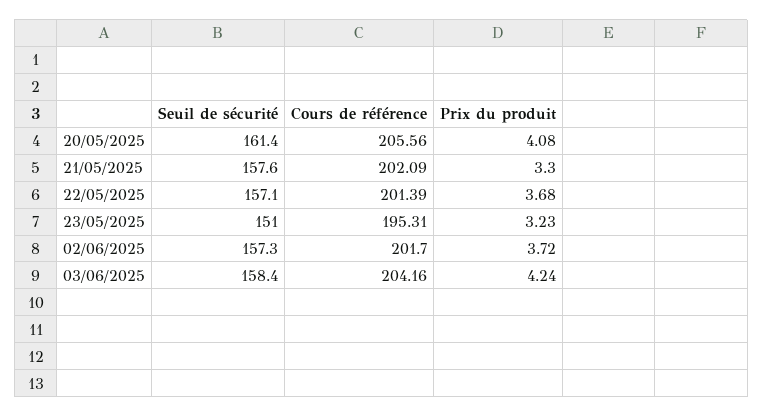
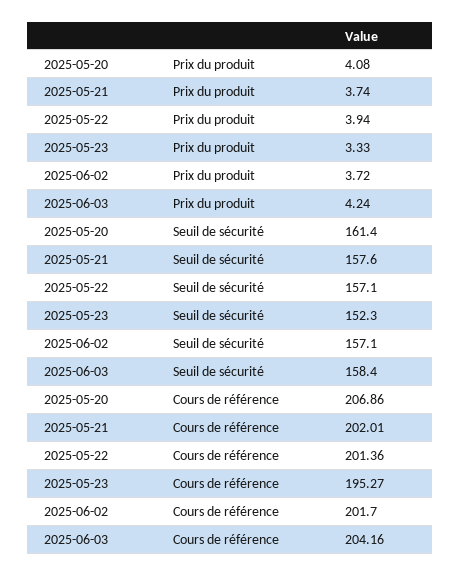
  {
    "Seuil de sécurité": {
      "20/05/2025": 161.4,
      "21/05/2025": 157.6,
      "22/05/2025": 157.1,
-     "23/05/2025": 151,
+     "23/05/2025": 152.3,
-     "02/06/2025": 157.3,
+     "02/06/2025": 157.1,
      "03/06/2025": 158.4
    },
    "Cours de référence": {
-     "20/05/2025": 205.56,
+     "20/05/2025": 206.86,
-     "21/05/2025": 202.09,
+     "21/05/2025": 202.01,
-     "22/05/2025": 201.39,
+     "22/05/2025": 201.36,
-     "23/05/2025": 195.31,
+     "23/05/2025": 195.27,
      "02/06/2025": 201.7,
      "03/06/2025": 204.16
    },
    "Prix du produit": {
      "20/05/2025": 4.08,
-     "21/05/2025": 3.3,
+     "21/05/2025": 3.74,
-     "22/05/2025": 3.68,
+     "22/05/2025": 3.94,
-     "23/05/2025": 3.23,
+     "23/05/2025": 3.33,
      "02/06/2025": 3.72,
      "03/06/2025": 4.24
    }
  }

